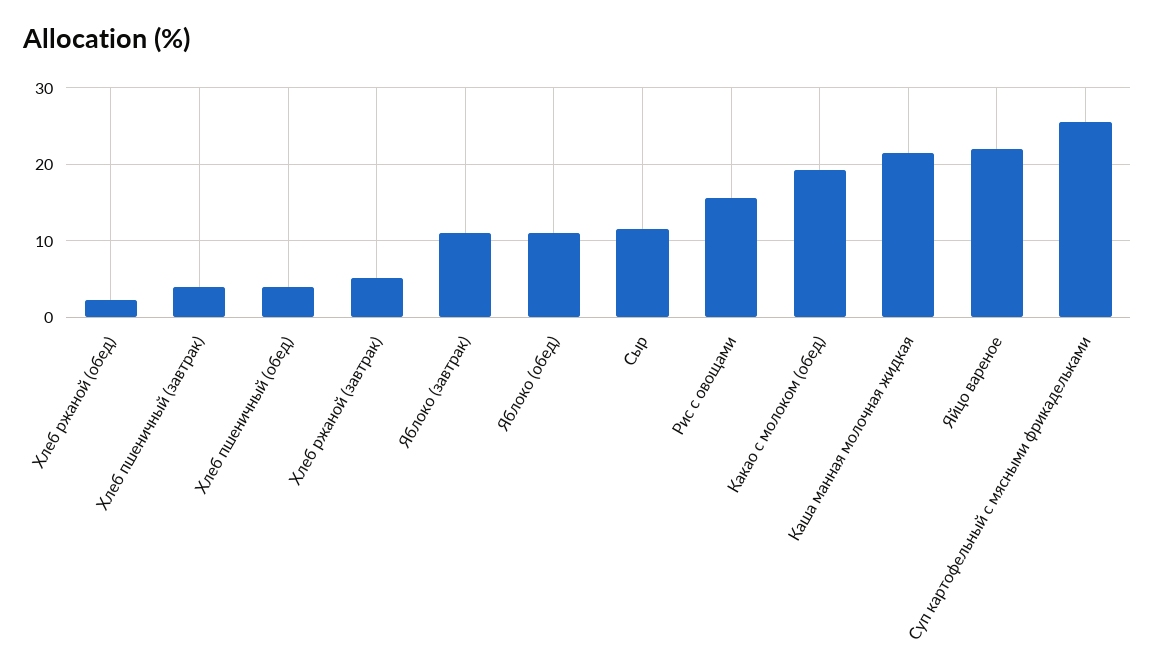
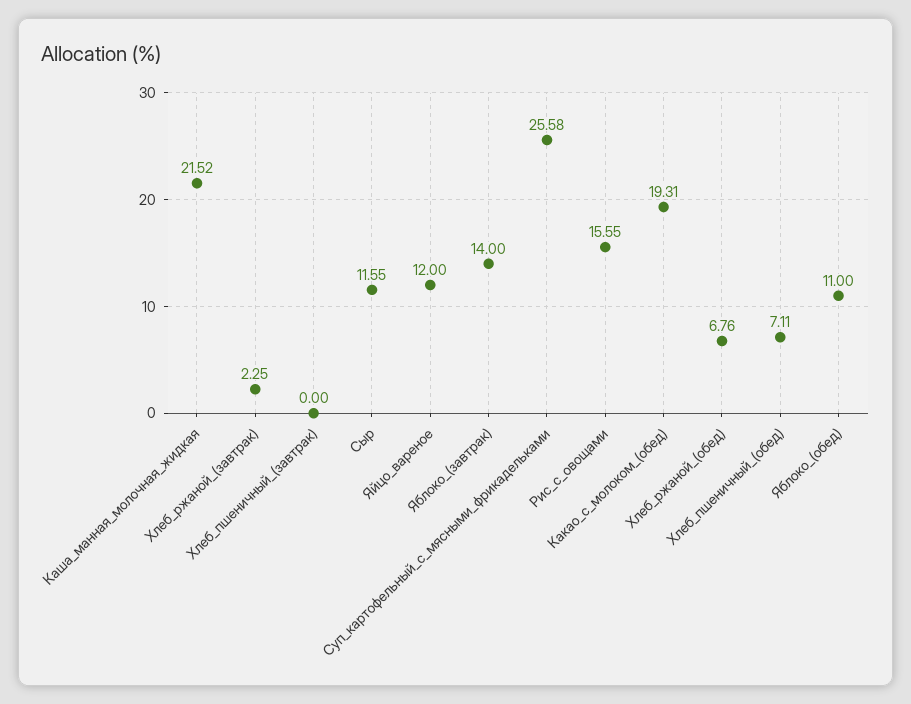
  {
-   "Хлеб ржаной (обед)": 2,
+   "Хлеб ржаной (обед)": 6.76,
-   "Хлеб пшеничный (завтрак)": 4,
+   "Хлеб пшеничный (завтрак)": 0,
-   "Хлеб пшеничный (обед)": 4,
+   "Хлеб пшеничный (обед)": 7.11,
-   "Хлеб ржаной (завтрак)": 5,
+   "Хлеб ржаной (завтрак)": 2.25,
-   "Яблоко (завтрак)": 11,
+   "Яблоко (завтрак)": 14,
    "Яблоко (обед)": 11,
    "Сыр": 11.55,
    "Рис с овощами": 15.55,
    "Какао с молоком (обед)": 19.31,
    "Каша манная молочная жидкая": 21.52,
-   "Яйцо вареное": 22,
+   "Яйцо вареное": 12,
    "Суп картофельный с мясными фрикадельками": 25.58
  }

